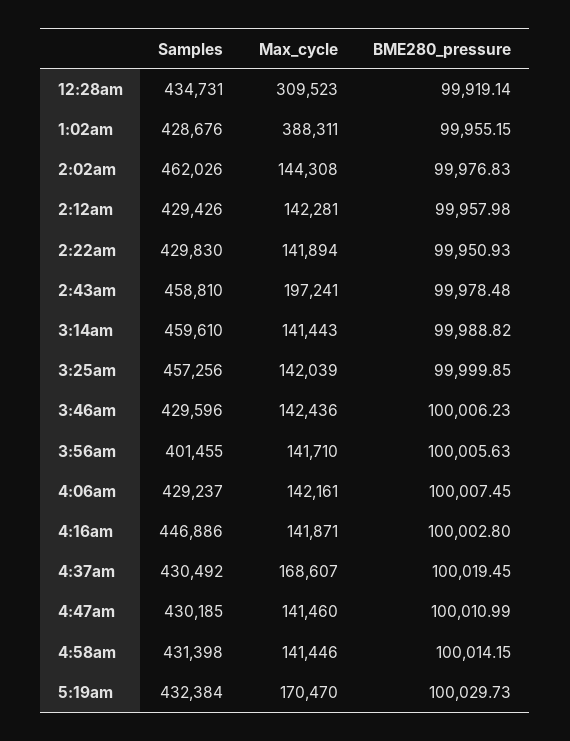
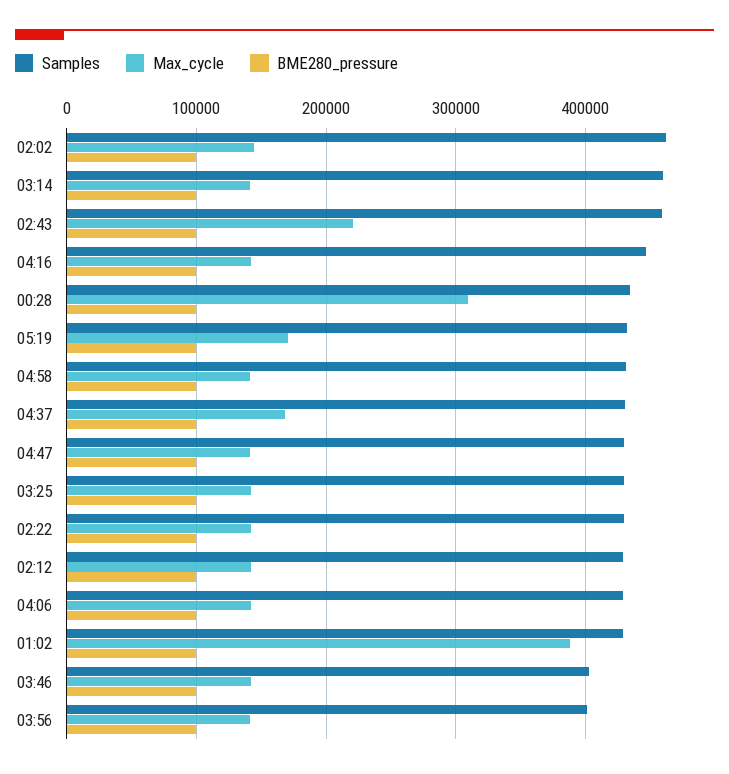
  {
    "Samples": {
      "12:28am": 434731,
      "1:02am": 428676,
      "2:02am": 462026,
      "2:12am": 429426,
      "2:22am": 429830,
      "2:43am": 458810,
      "3:14am": 459610,
-     "3:25am": 457256,
+     "3:25am": 430000,
-     "3:46am": 429596,
+     "3:46am": 400000,
      "3:56am": 401455,
      "4:06am": 429237,
      "4:16am": 446886,
      "4:37am": 430492,
      "4:47am": 430185,
      "4:58am": 431398,
      "5:19am": 432384
    },
    "Max_cycle": {
      "12:28am": 309523,
      "1:02am": 388311,
      "2:02am": 144308,
      "2:12am": 142281,
      "2:22am": 141894,
-     "2:43am": 197241,
+     "2:43am": 220000,
      "3:14am": 141443,
      "3:25am": 142039,
      "3:46am": 142436,
      "3:56am": 141710,
      "4:06am": 142161,
      "4:16am": 141871,
      "4:37am": 168607,
      "4:47am": 141460,
      "4:58am": 141446,
      "5:19am": 170470
    },
    "BME280_pressure": {
      "12:28am": 99919.14,
      "1:02am": 99955.15,
      "2:02am": 99976.83,
      "2:12am": 99957.98,
      "2:22am": 99950.93,
      "2:43am": 99978.48,
      "3:14am": 99988.82,
      "3:25am": 99999.85,
      "3:46am": 100006.23,
      "3:56am": 100005.63,
      "4:06am": 100007.45,
      "4:16am": 100002.8,
      "4:37am": 100019.45,
      "4:47am": 100010.99,
      "4:58am": 100014.15,
      "5:19am": 100029.73
    }
  }

